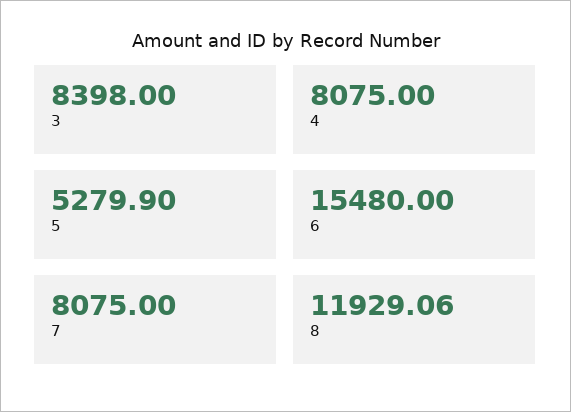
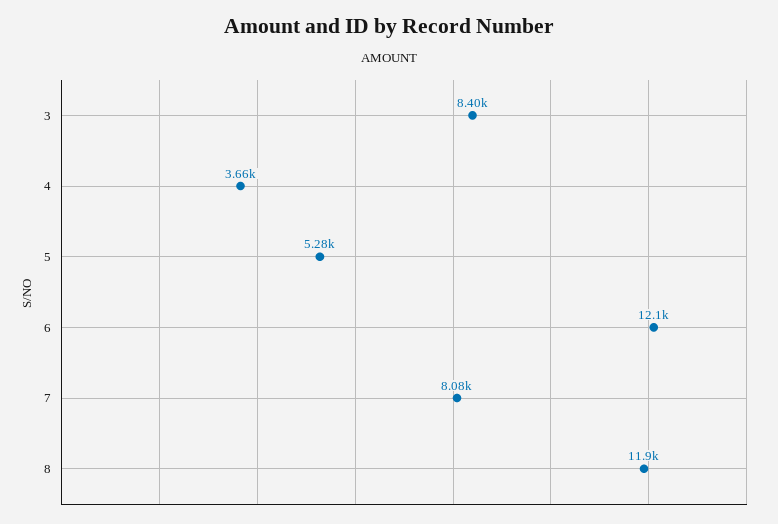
  {
    "3": 8398,
-   "4": 8075,
+   "4": 3660,
    "5": 5279.9,
-   "6": 15480,
+   "6": 12100,
    "7": 8075,
    "8": 11929.06
  }

